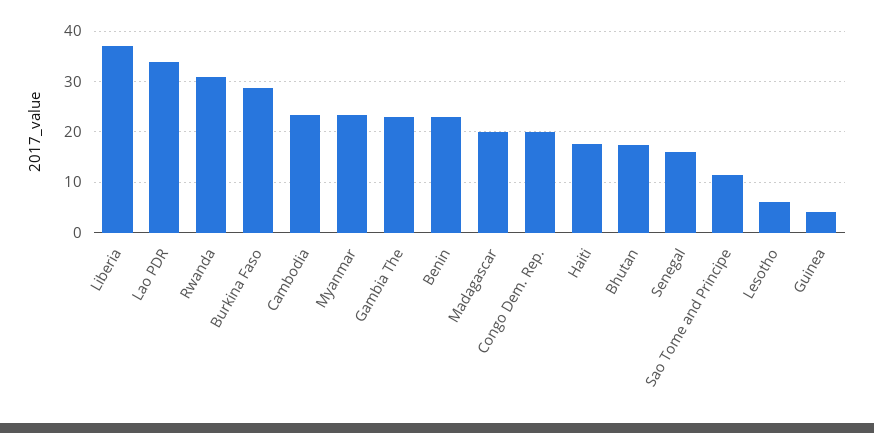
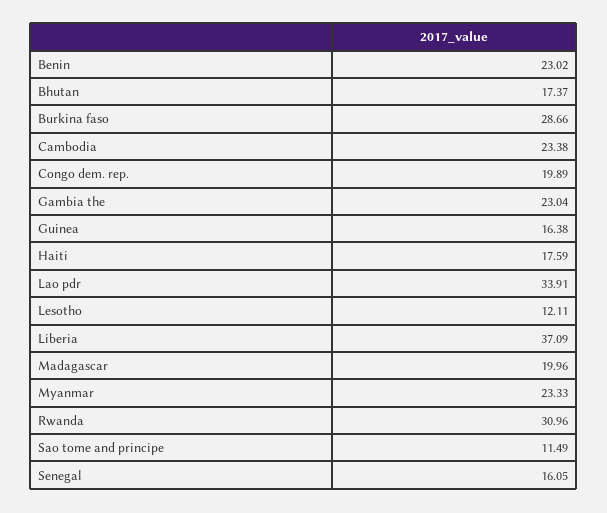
  {
    "Liberia": 37.09,
    "Lao PDR": 33.91,
    "Rwanda": 30.96,
    "Burkina Faso": 28.66,
    "Cambodia": 23.38,
    "Myanmar": 23.33,
    "Gambia The": 23.04,
    "Benin": 23.02,
    "Madagascar": 19.96,
    "Congo Dem. Rep.": 19.89,
    "Haiti": 17.59,
    "Bhutan": 17.37,
    "Senegal": 16.05,
    "Sao Tome and Principe": 11.49,
-   "Lesotho": 6,
+   "Lesotho": 12.11,
-   "Guinea": 4
+   "Guinea": 16.38
  }

